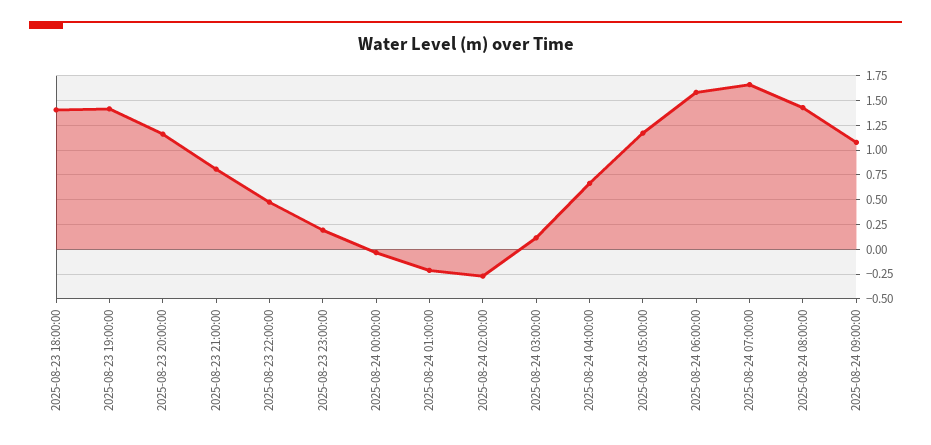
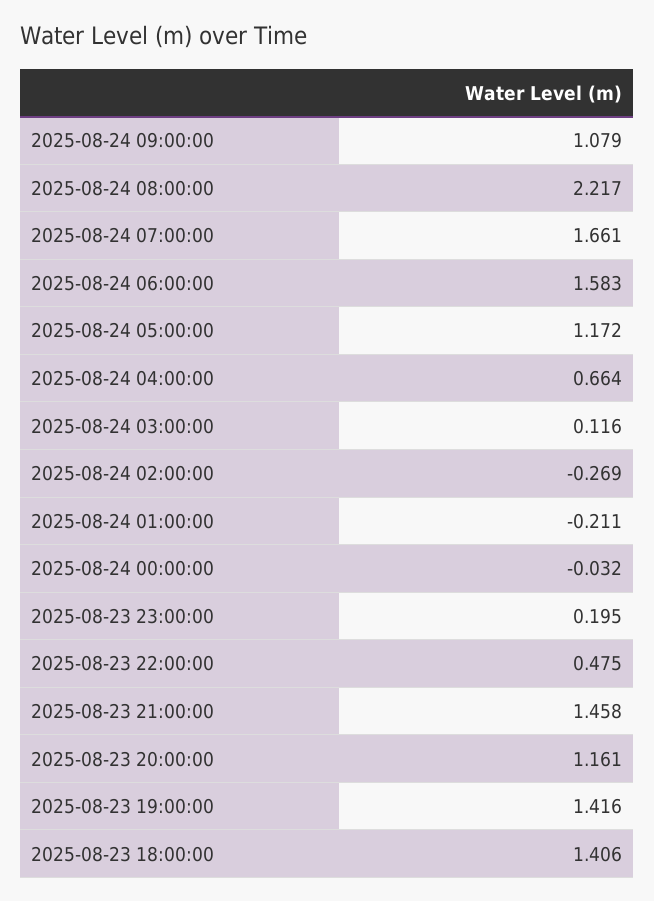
  {
    "2025-08-23 18:00:00": 1.406,
    "2025-08-23 19:00:00": 1.416,
    "2025-08-23 20:00:00": 1.161,
-   "2025-08-23 21:00:00": 0.75,
+   "2025-08-23 21:00:00": 1.458,
    "2025-08-23 22:00:00": 0.475,
    "2025-08-23 23:00:00": 0.195,
    "2025-08-24 00:00:00": -0.032,
    "2025-08-24 01:00:00": -0.211,
    "2025-08-24 02:00:00": -0.269,
    "2025-08-24 03:00:00": 0.116,
    "2025-08-24 04:00:00": 0.664,
    "2025-08-24 05:00:00": 1.172,
    "2025-08-24 06:00:00": 1.583,
    "2025-08-24 07:00:00": 1.661,
-   "2025-08-24 08:00:00": 1.5,
+   "2025-08-24 08:00:00": 2.217,
    "2025-08-24 09:00:00": 1.079
  }

